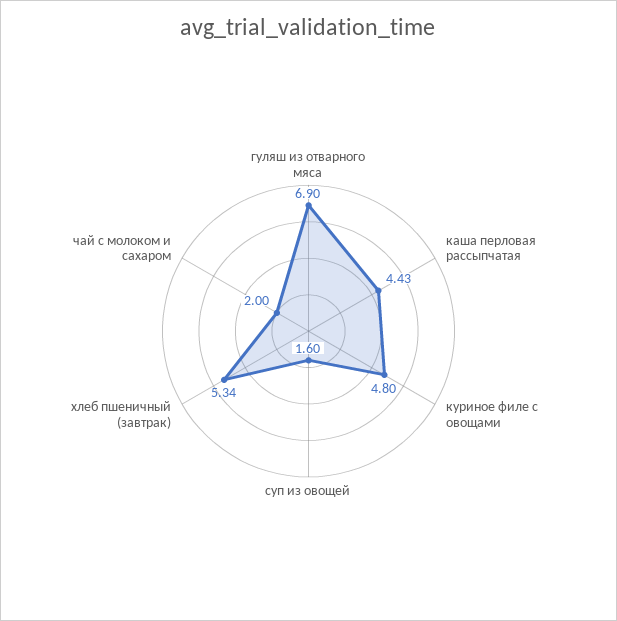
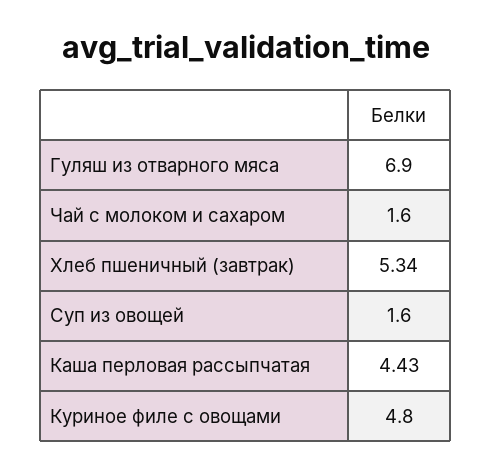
  {
    "гуляш из отварного мяса": 6.9,
    "каша перловая рассыпчатая": 4.43,
    "куриное филе с овощами": 4.8,
    "суп из овощей": 1.6,
    "хлеб пшеничный (завтрак)": 5.34,
-   "чай с молоком и сахаром": 2
+   "чай с молоком и сахаром": 1.6
  }

